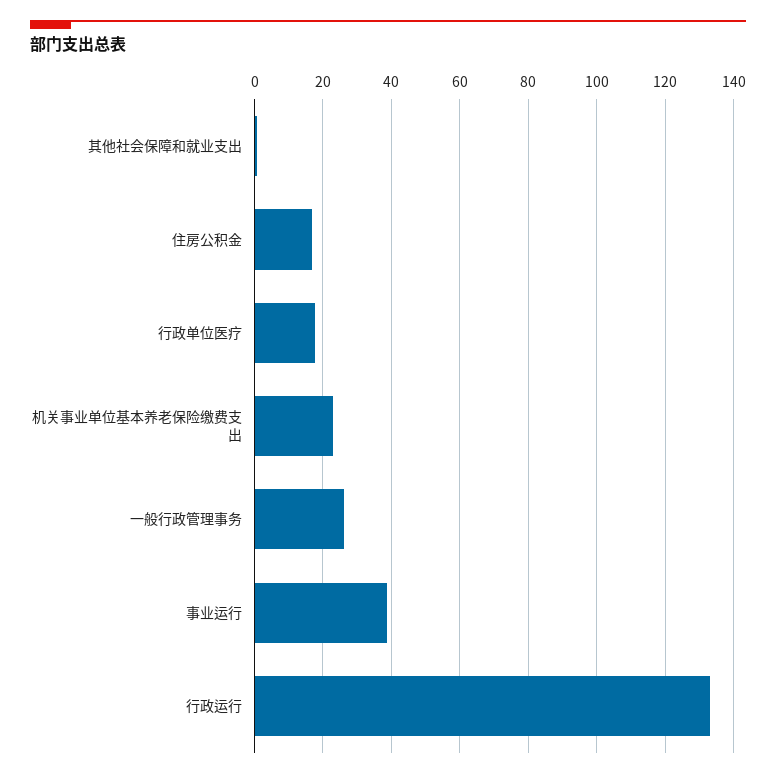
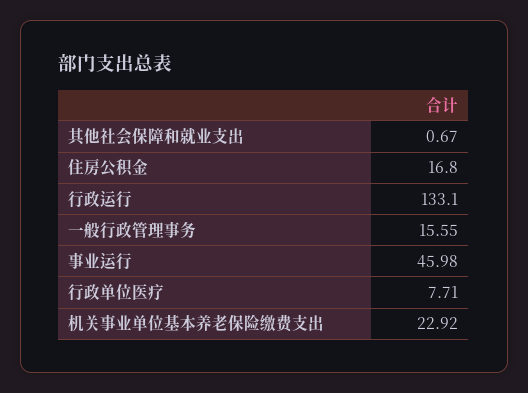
  {
    "其他社会保障和就业支出": 0.67,
    "住房公积金": 16.8,
-   "行政单位医疗": 18,
+   "行政单位医疗": 7.71,
    "机关事业单位基本养老保险缴费支出": 22.92,
-   "一般行政管理事务": 26,
+   "一般行政管理事务": 15.55,
-   "事业运行": 38,
+   "事业运行": 45.98,
    "行政运行": 133.1
  }

